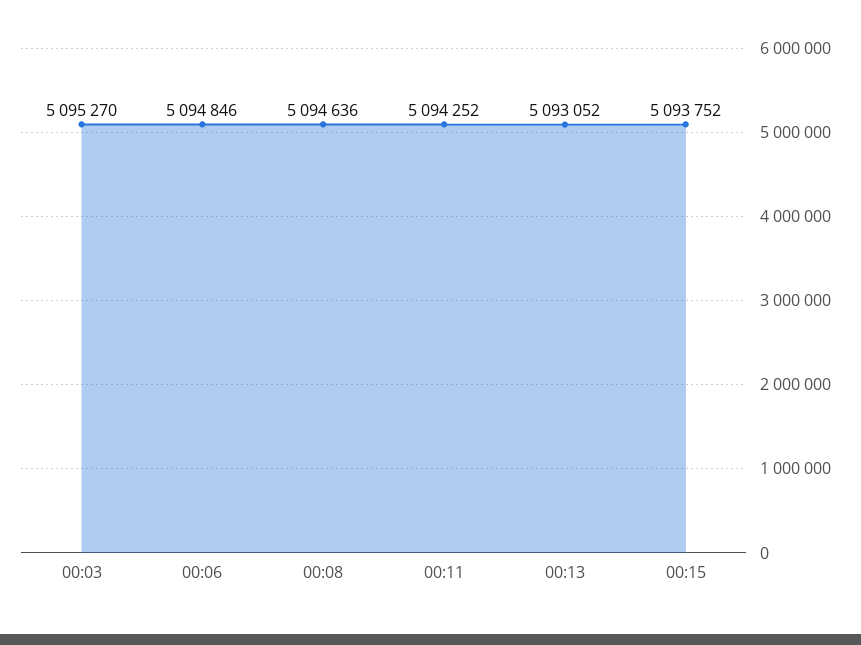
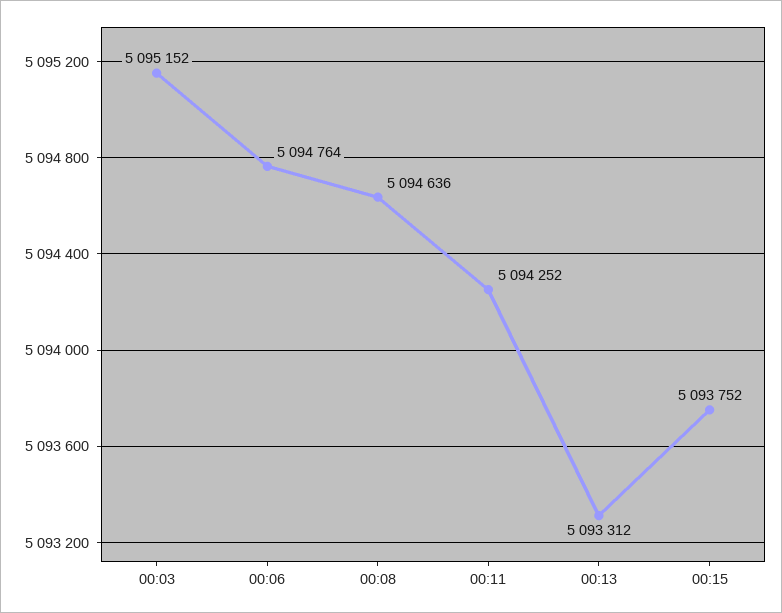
  {
-   "00:03": 5095270,
+   "00:03": 5095152,
-   "00:06": 5094846,
+   "00:06": 5094764,
    "00:08": 5094636,
    "00:11": 5094252,
-   "00:13": 5093052,
+   "00:13": 5093312,
    "00:15": 5093752
  }

